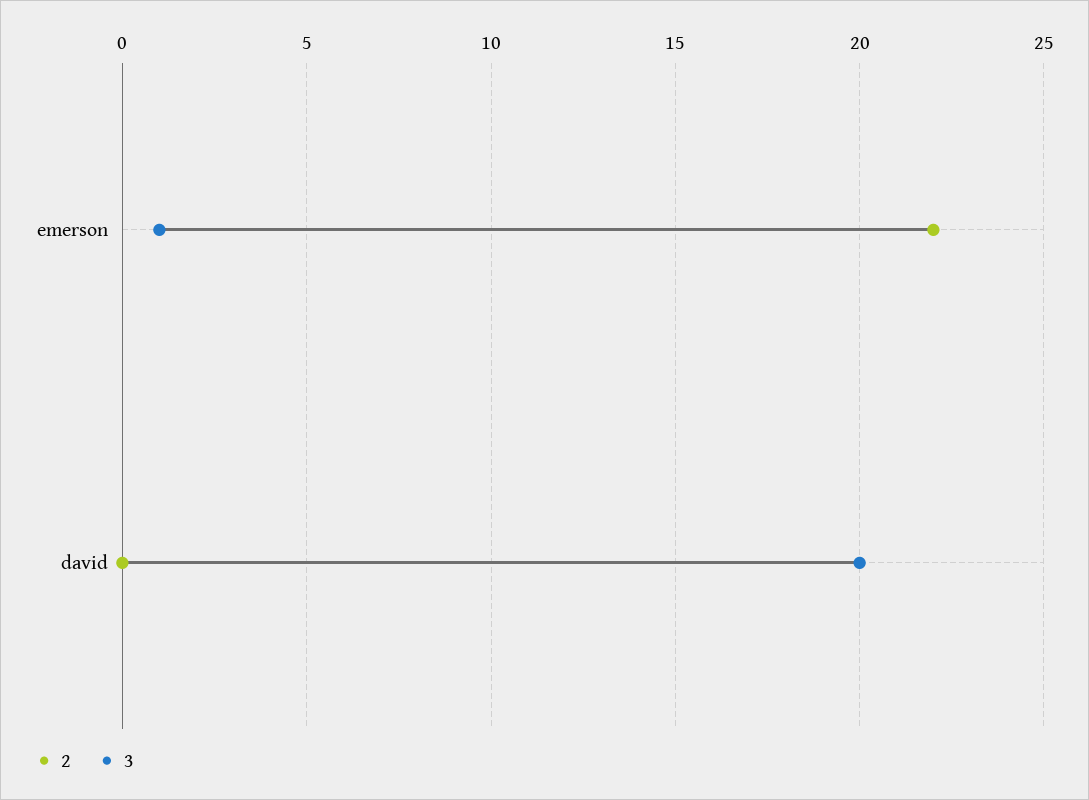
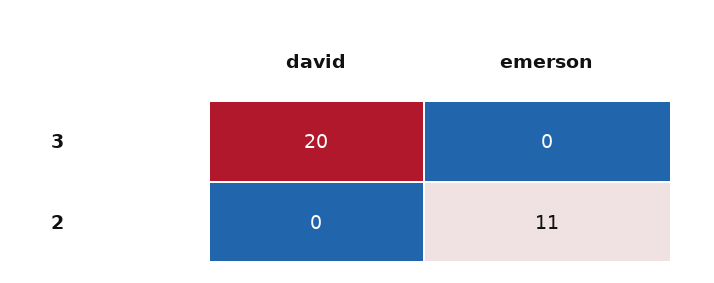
  {
    "2": {
-     "emerson": 22,
+     "emerson": 11,
      "david": 0
    },
    "3": {
-     "emerson": 1,
+     "emerson": 0,
      "david": 20
    }
  }

